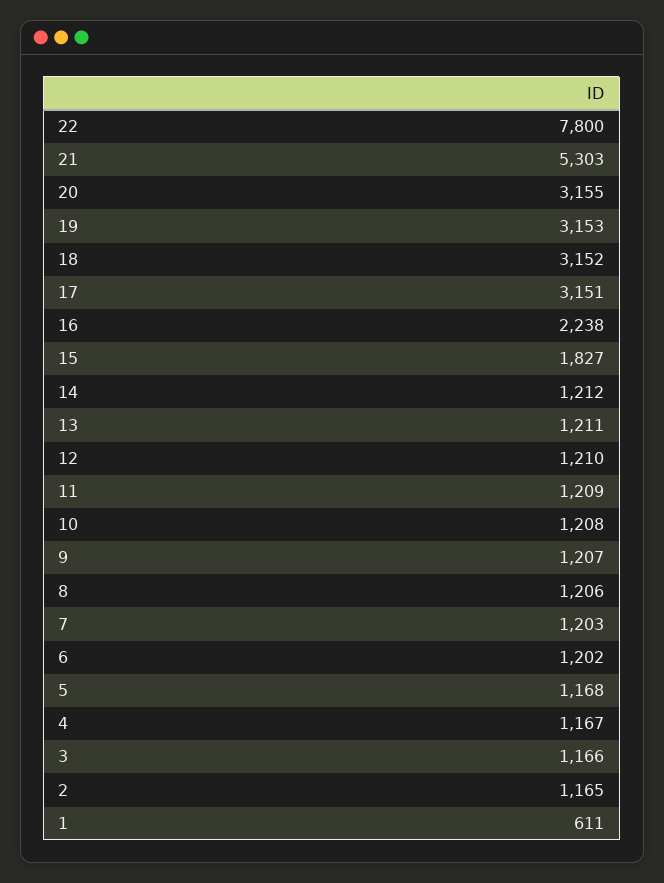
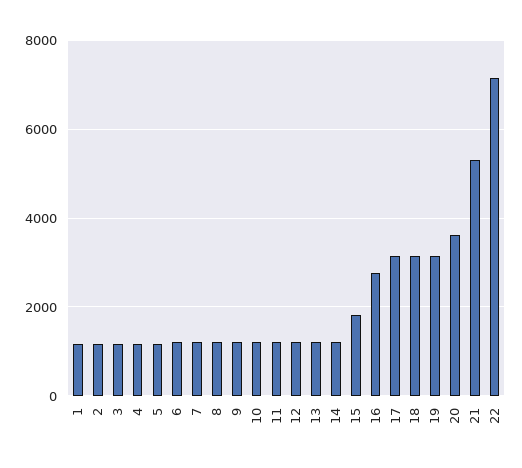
  {
-   "22": 7800,
+   "22": 7200,
    "21": 5303,
-   "20": 3155,
+   "20": 3600,
    "19": 3153,
    "18": 3152,
    "17": 3151,
-   "16": 2238,
+   "16": 2800,
    "15": 1827,
    "14": 1212,
    "13": 1211,
    "12": 1210,
    "11": 1209,
    "10": 1208,
    "9": 1207,
    "8": 1206,
    "7": 1203,
    "6": 1202,
    "5": 1168,
    "4": 1167,
    "3": 1166,
    "2": 1165,
-   "1": 611
+   "1": 1200
  }

